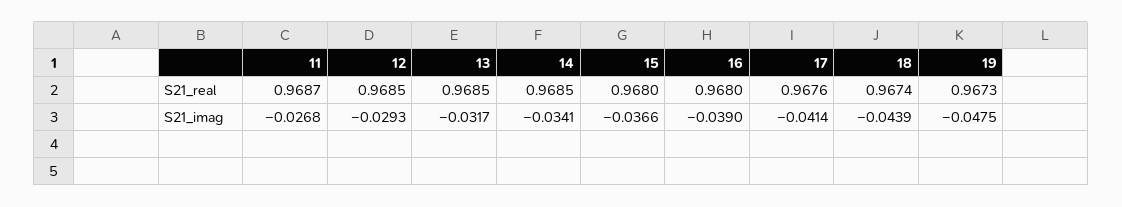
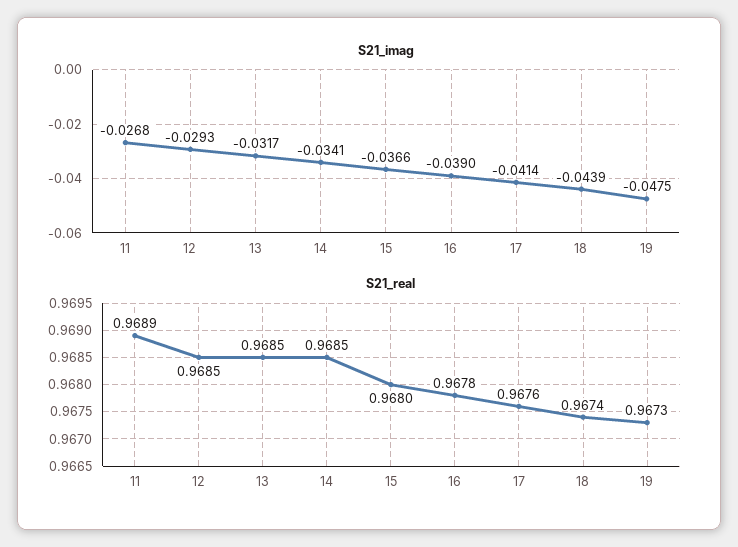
  {
    "S21_real": {
-     "11": 0.9687,
+     "11": 0.9689,
      "12": 0.9685,
      "13": 0.9685,
      "14": 0.9685,
      "15": 0.968,
-     "16": 0.968,
+     "16": 0.9678,
      "17": 0.9676,
      "18": 0.9674,
      "19": 0.9673
    },
    "S21_imag": {
      "11": -0.0268,
      "12": -0.0293,
      "13": -0.0317,
      "14": -0.0341,
      "15": -0.0366,
      "16": -0.039,
      "17": -0.0414,
      "18": -0.0439,
      "19": -0.0475
    }
  }

